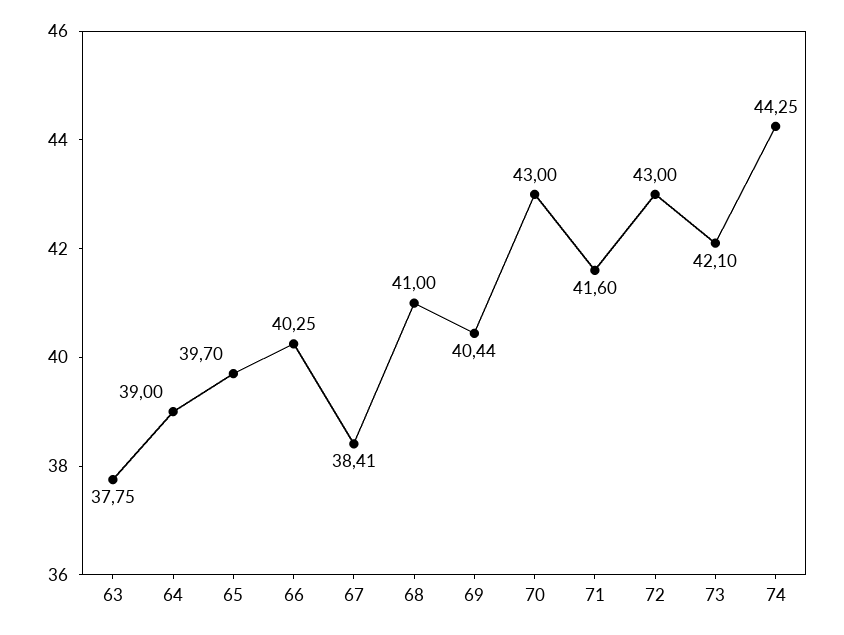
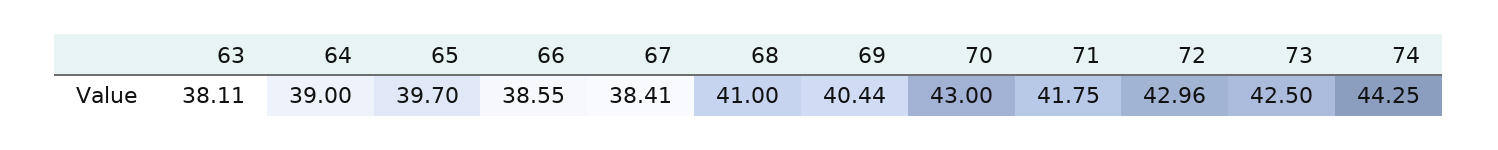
  {
-   "63": 37.75,
+   "63": 38.11,
    "64": 39,
    "65": 39.7,
-   "66": 40.25,
+   "66": 38.55,
    "67": 38.41,
    "68": 41,
    "69": 40.44,
    "70": 43,
-   "71": 41.6,
+   "71": 41.75,
-   "72": 43,
+   "72": 42.96,
-   "73": 42.1,
+   "73": 42.5,
    "74": 44.25
  }

